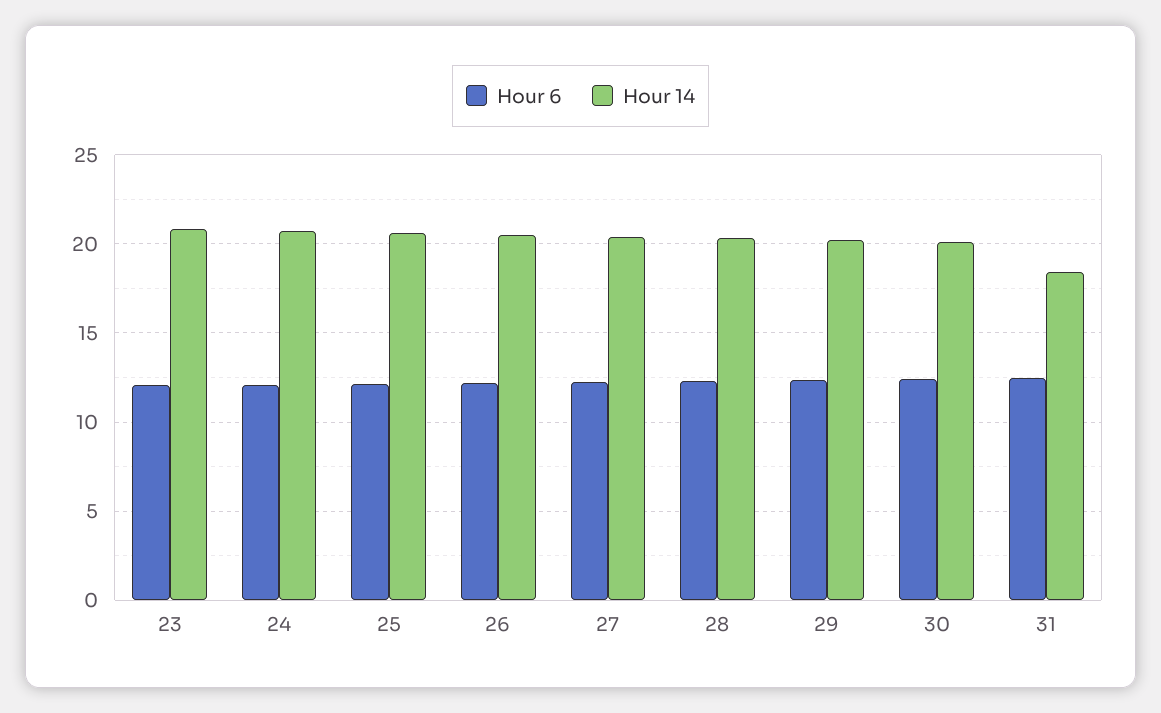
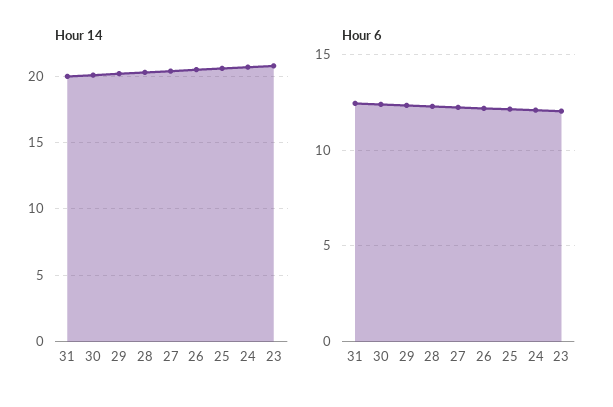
  {
    "Hour 6": {
      "23": 12,
      "24": 12,
      "25": 12,
      "26": 12,
      "27": 12.5,
      "28": 12.5,
      "29": 12.5,
      "30": 12.5,
      "31": 12.5
    },
    "Hour 14": {
      "23": 21,
      "24": 20.5,
      "25": 20.5,
      "26": 20.5,
      "27": 20.5,
      "28": 20.5,
      "29": 20,
      "30": 20,
-     "31": 18.5
+     "31": 20
    }
  }

